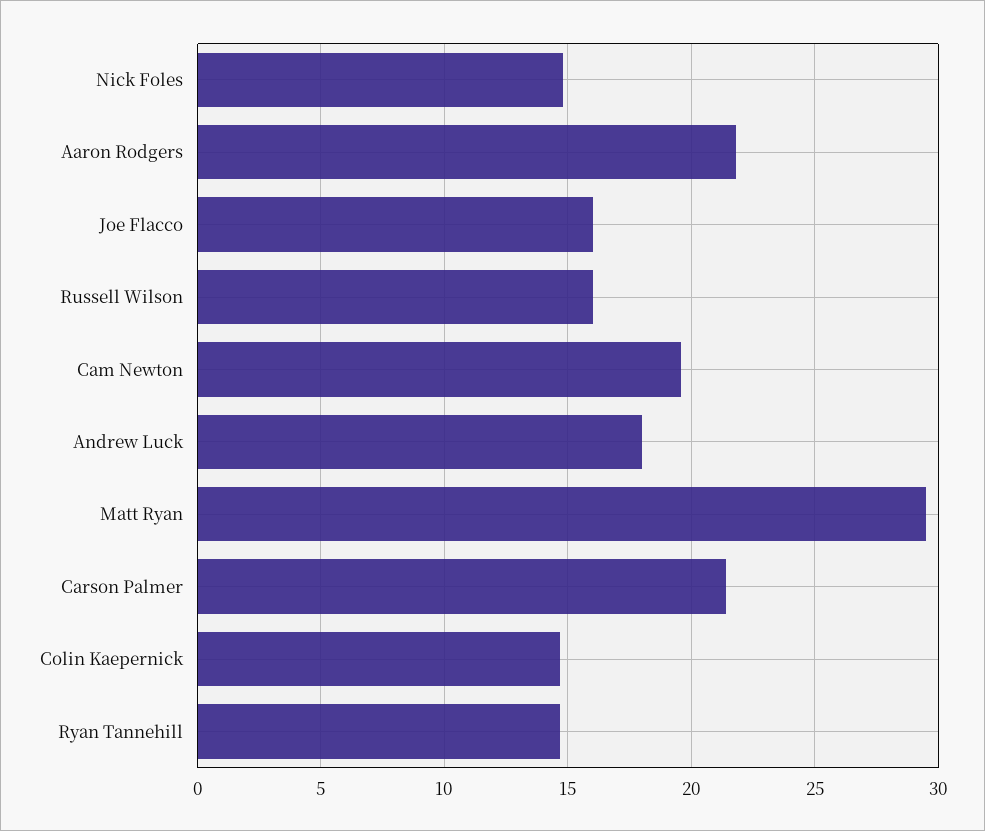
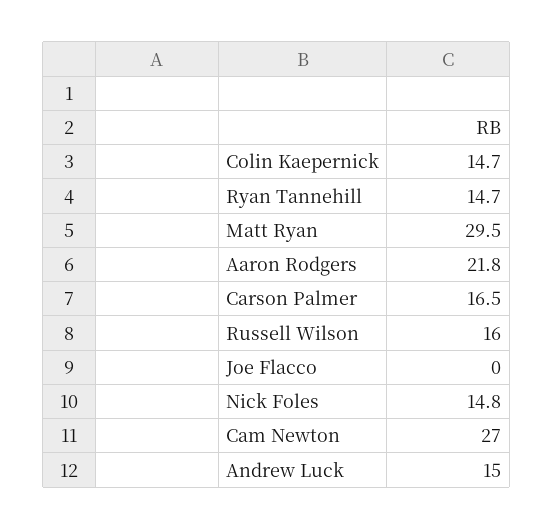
  {
    "Nick Foles": 14.8,
    "Aaron Rodgers": 21.8,
-   "Joe Flacco": 16,
+   "Joe Flacco": 0,
    "Russell Wilson": 16,
-   "Cam Newton": 19.5,
+   "Cam Newton": 27,
-   "Andrew Luck": 18,
+   "Andrew Luck": 15,
    "Matt Ryan": 29.5,
-   "Carson Palmer": 21.5,
+   "Carson Palmer": 16.5,
    "Colin Kaepernick": 14.7,
    "Ryan Tannehill": 14.7
  }

